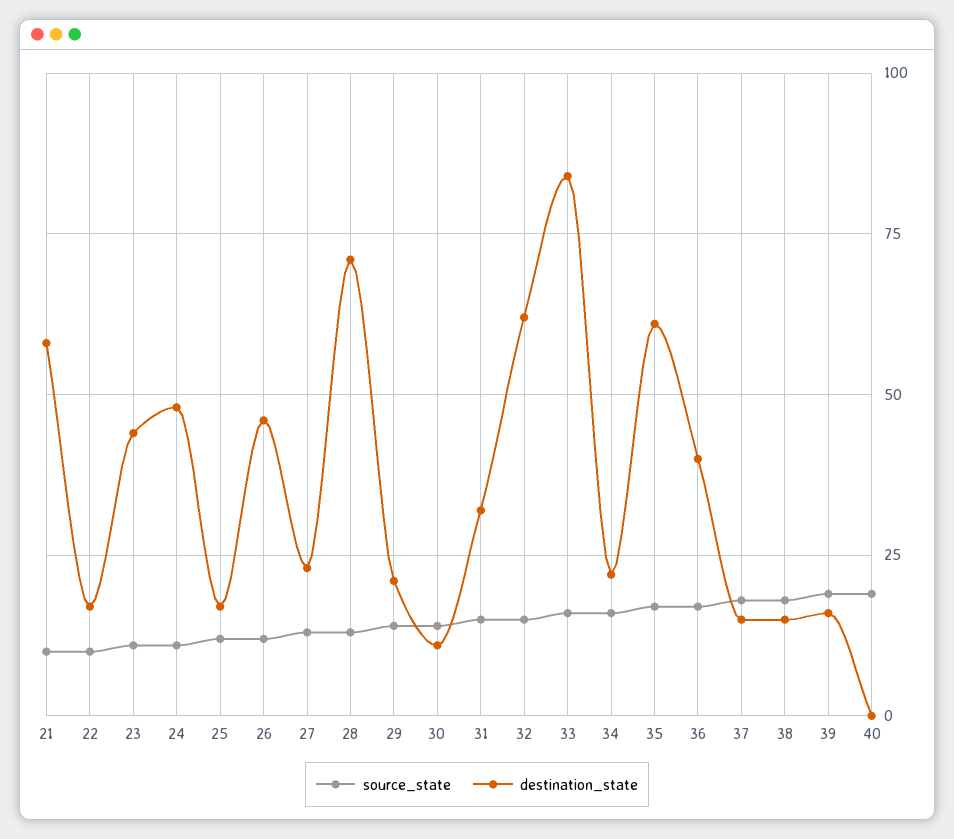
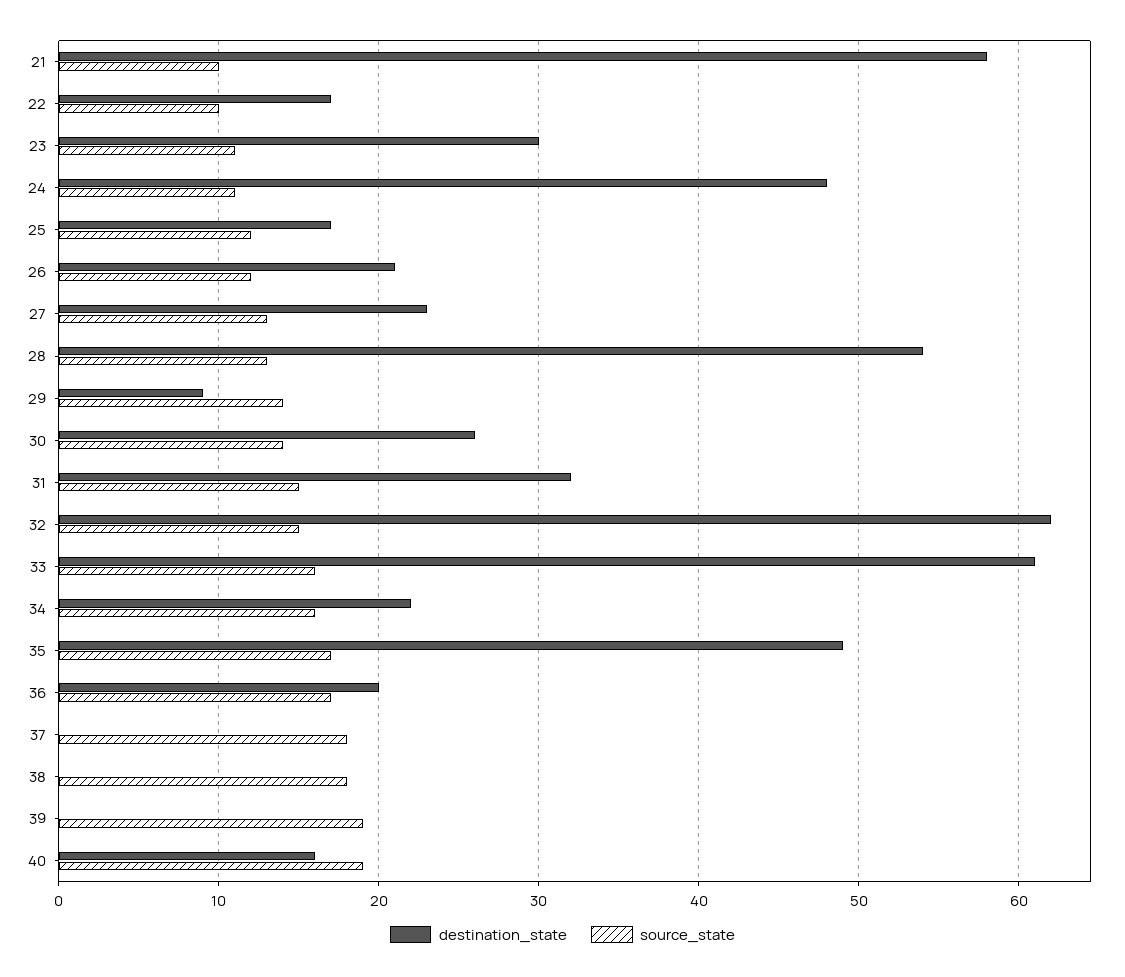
  {
    "source_state": {
      "21": 10,
      "22": 10,
      "23": 11,
      "24": 11,
      "25": 12,
      "26": 12,
      "27": 13,
      "28": 13,
      "29": 14,
      "30": 14,
      "31": 15,
      "32": 15,
      "33": 16,
      "34": 16,
      "35": 17,
      "36": 17,
      "37": 18,
      "38": 18,
      "39": 19,
      "40": 19
    },
    "destination_state": {
      "21": 58,
      "22": 17,
-     "23": 45,
+     "23": 30,
      "24": 48,
      "25": 17,
-     "26": 45,
+     "26": 21,
      "27": 23,
-     "28": 70,
+     "28": 54,
-     "29": 20,
+     "29": 9,
-     "30": 10,
+     "30": 26,
      "31": 32,
      "32": 62,
-     "33": 85,
+     "33": 61,
      "34": 22,
-     "35": 60,
+     "35": 49,
-     "36": 40,
+     "36": 20,
-     "37": 15,
+     "37": 0,
-     "38": 15,
+     "38": 0,
-     "39": 15,
+     "39": 0,
-     "40": 0
+     "40": 16
    }
  }

